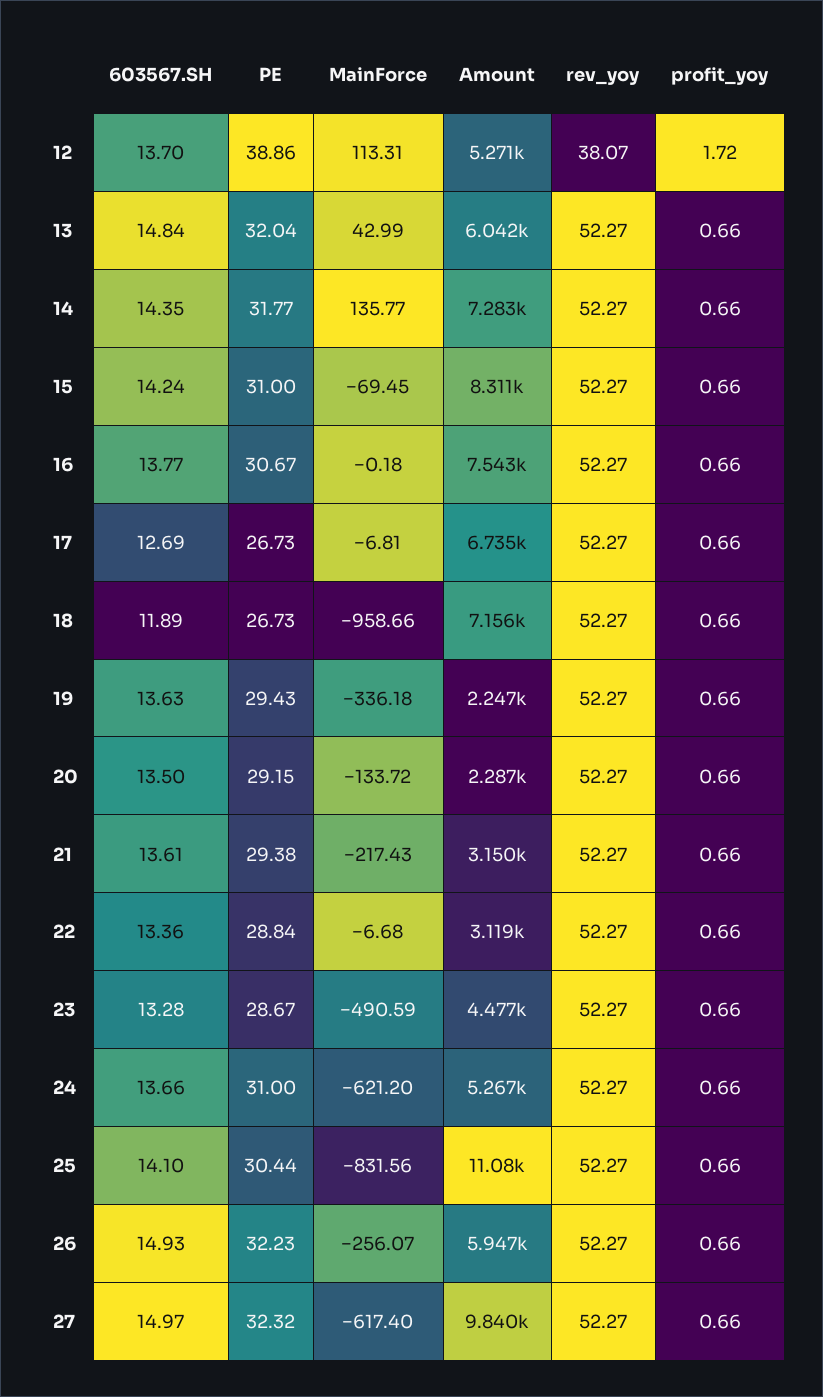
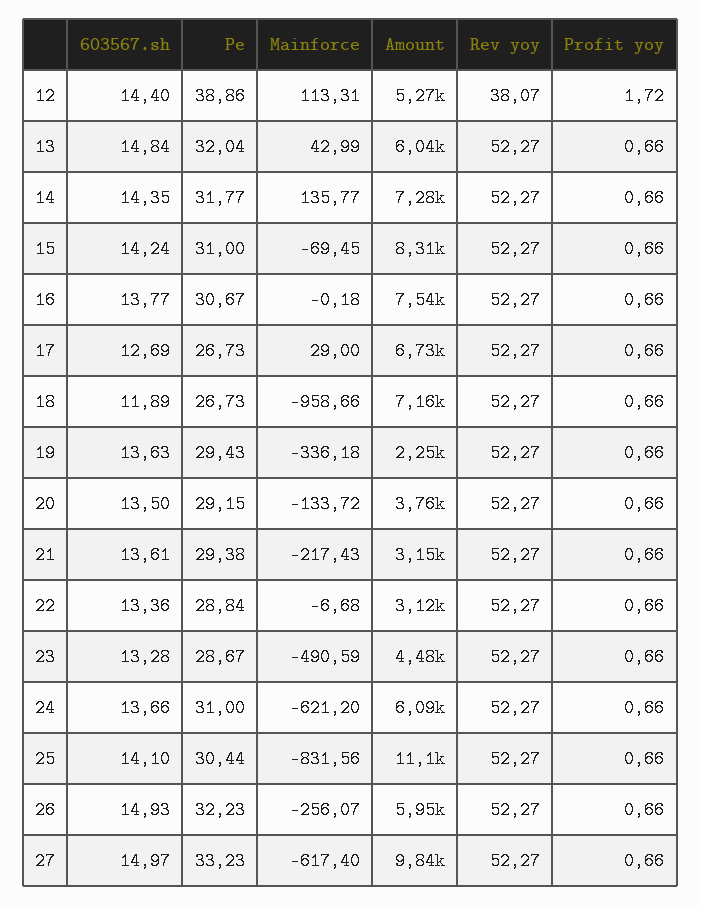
  {
    "603567.SH": {
-     "12": 13.7,
+     "12": 14.4,
      "13": 14.84,
      "14": 14.35,
      "15": 14.24,
      "16": 13.77,
      "17": 12.69,
      "18": 11.89,
      "19": 13.63,
      "20": 13.5,
      "21": 13.61,
      "22": 13.36,
      "23": 13.28,
      "24": 13.66,
      "25": 14.1,
      "26": 14.93,
      "27": 14.97
    },
    "PE": {
      "12": 38.86,
      "13": 32.04,
      "14": 31.77,
      "15": 31,
      "16": 30.67,
      "17": 26.73,
      "18": 26.73,
      "19": 29.43,
      "20": 29.15,
      "21": 29.38,
      "22": 28.84,
      "23": 28.67,
      "24": 31,
      "25": 30.44,
      "26": 32.23,
-     "27": 32.32
+     "27": 33.23
    },
    "MainForce": {
      "12": 113.31,
      "13": 42.99,
      "14": 135.77,
      "15": -69.45,
      "16": -0.18,
-     "17": -6.81,
+     "17": 29,
      "18": -958.66,
      "19": -336.18,
      "20": -133.72,
      "21": -217.43,
      "22": -6.68,
      "23": -490.59,
      "24": -621.2,
      "25": -831.56,
      "26": -256.07,
      "27": -617.4
    },
    "Amount": {
      "12": 5271,
      "13": 6042,
      "14": 7283,
      "15": 8311,
      "16": 7543,
      "17": 6735,
      "18": 7156,
      "19": 2247,
-     "20": 2287,
+     "20": 3760,
      "21": 3150,
      "22": 3119,
      "23": 4477,
-     "24": 5267,
+     "24": 6090,
      "25": 11080,
      "26": 5947,
      "27": 9840
    },
    "rev_yoy": {
      "12": 38.07,
      "13": 52.27,
      "14": 52.27,
      "15": 52.27,
      "16": 52.27,
      "17": 52.27,
      "18": 52.27,
      "19": 52.27,
      "20": 52.27,
      "21": 52.27,
      "22": 52.27,
      "23": 52.27,
      "24": 52.27,
      "25": 52.27,
      "26": 52.27,
      "27": 52.27
    },
    "profit_yoy": {
      "12": 1.72,
      "13": 0.66,
      "14": 0.66,
      "15": 0.66,
      "16": 0.66,
      "17": 0.66,
      "18": 0.66,
      "19": 0.66,
      "20": 0.66,
      "21": 0.66,
      "22": 0.66,
      "23": 0.66,
      "24": 0.66,
      "25": 0.66,
      "26": 0.66,
      "27": 0.66
    }
  }

